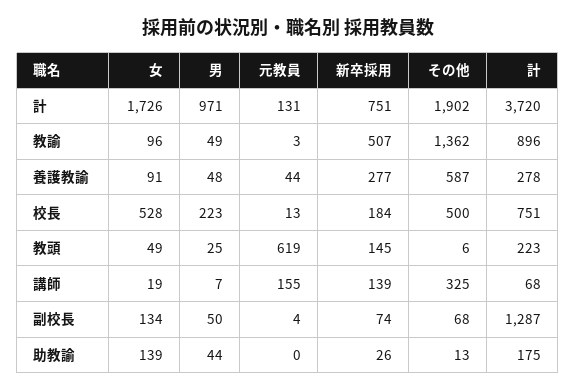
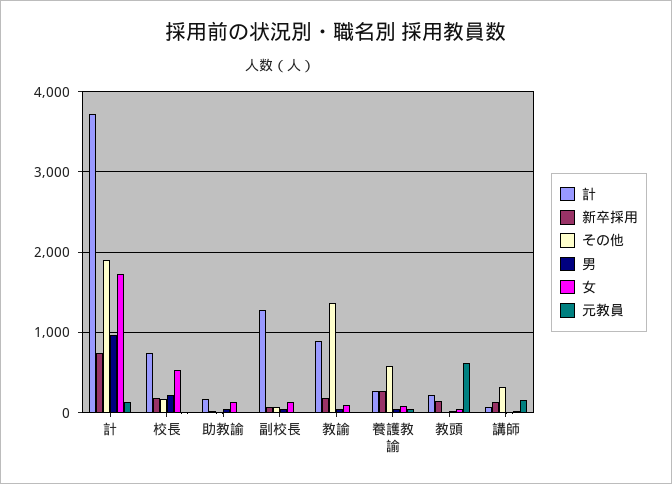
  {
    "女": {
      "計": 1726,
      "教諭": 96,
      "養護教諭": 91,
      "校長": 528,
      "教頭": 49,
      "講師": 19,
      "副校長": 134,
      "助教諭": 139
    },
    "男": {
      "計": 971,
      "教諭": 49,
      "養護教諭": 48,
      "校長": 223,
      "教頭": 25,
      "講師": 7,
      "副校長": 50,
      "助教諭": 44
    },
    "元教員": {
      "計": 131,
      "教諭": 3,
      "養護教諭": 44,
      "校長": 13,
      "教頭": 619,
      "講師": 155,
      "副校長": 4,
      "助教諭": 0
    },
    "新卒採用": {
      "計": 751,
-     "教諭": 507,
+     "教諭": 200,
      "養護教諭": 277,
      "校長": 184,
      "教頭": 145,
      "講師": 139,
      "副校長": 74,
      "助教諭": 26
    },
    "その他": {
      "計": 1902,
      "教諭": 1362,
      "養護教諭": 587,
-     "校長": 500,
+     "校長": 200,
      "教頭": 6,
      "講師": 325,
      "副校長": 68,
      "助教諭": 13
    },
    "計": {
      "計": 3720,
      "教諭": 896,
      "養護教諭": 278,
      "校長": 751,
      "教頭": 223,
      "講師": 68,
      "副校長": 1287,
      "助教諭": 175
    }
  }

